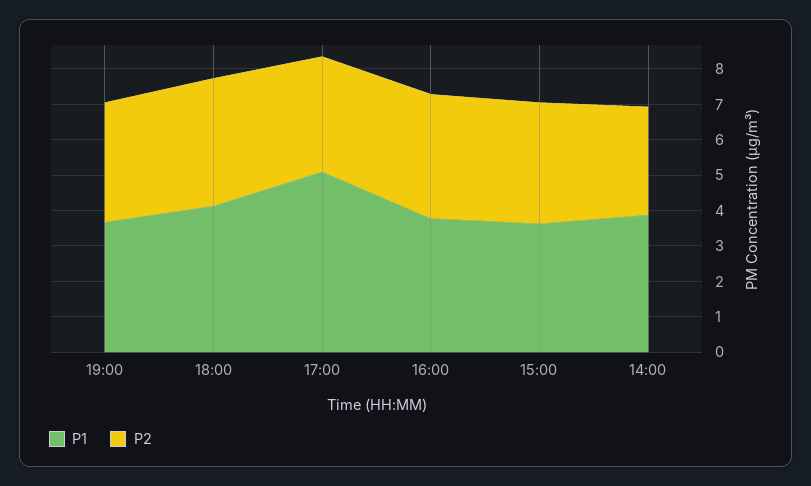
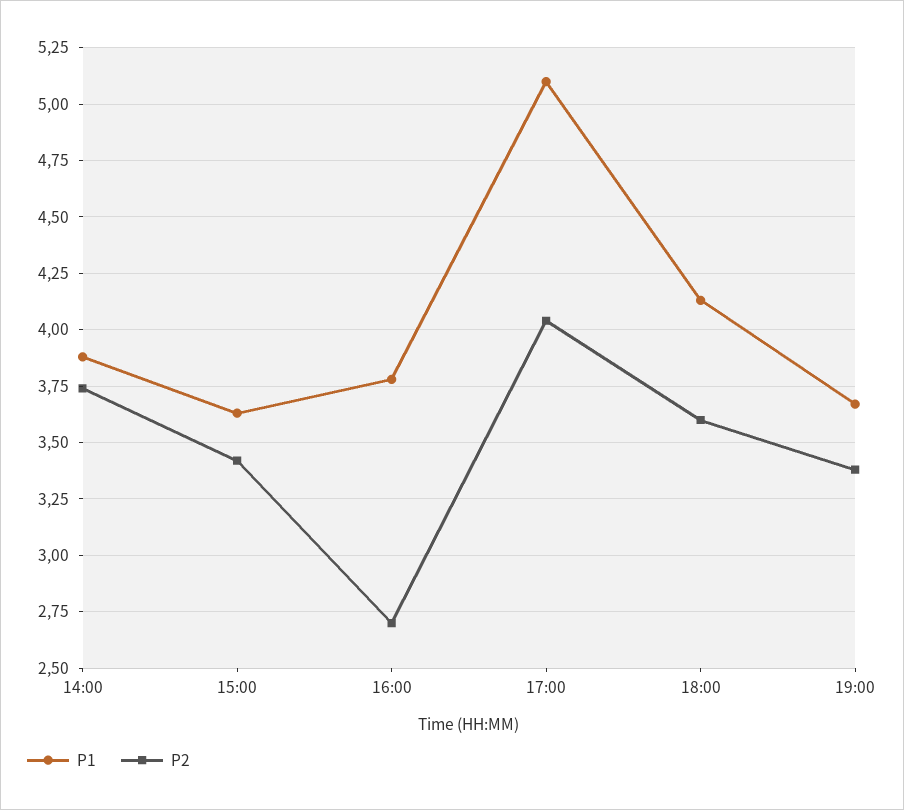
  {
    "P1": {
      "19:00": 3.65,
      "18:00": 4.15,
      "17:00": 5.1,
      "16:00": 3.8,
      "15:00": 3.65,
      "14:00": 3.9
    },
    "P2": {
      "19:00": 3.4,
      "18:00": 3.6,
-     "17:00": 3.25,
+     "17:00": 4.05,
-     "16:00": 3.5,
+     "16:00": 2.7,
      "15:00": 3.4,
-     "14:00": 3
+     "14:00": 3.75
    }
  }

